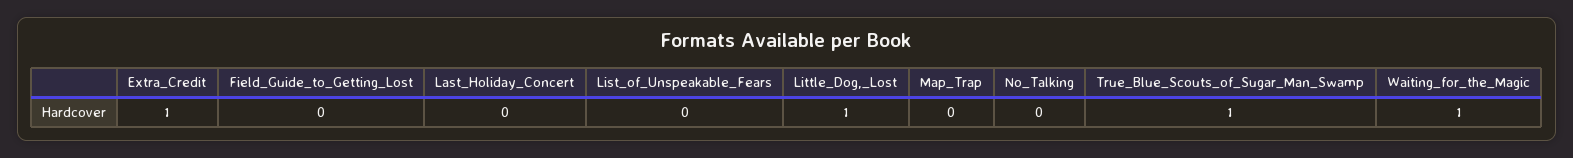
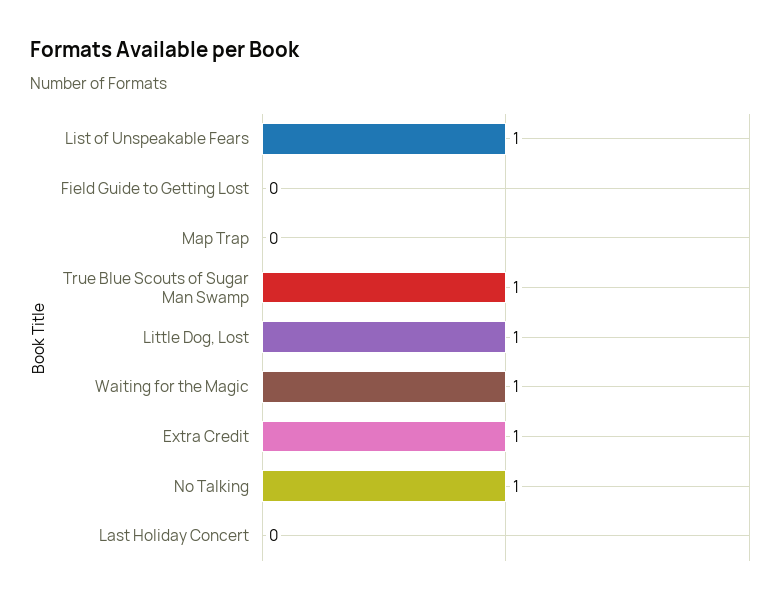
  {
    "Extra_Credit": 1,
    "Field_Guide_to_Getting_Lost": 0,
    "Last_Holiday_Concert": 0,
-   "List_of_Unspeakable_Fears": 0,
+   "List_of_Unspeakable_Fears": 1,
    "Little_Dog,_Lost": 1,
    "Map_Trap": 0,
-   "No_Talking": 0,
+   "No_Talking": 1,
    "True_Blue_Scouts_of_Sugar_Man_Swamp": 1,
    "Waiting_for_the_Magic": 1
  }

